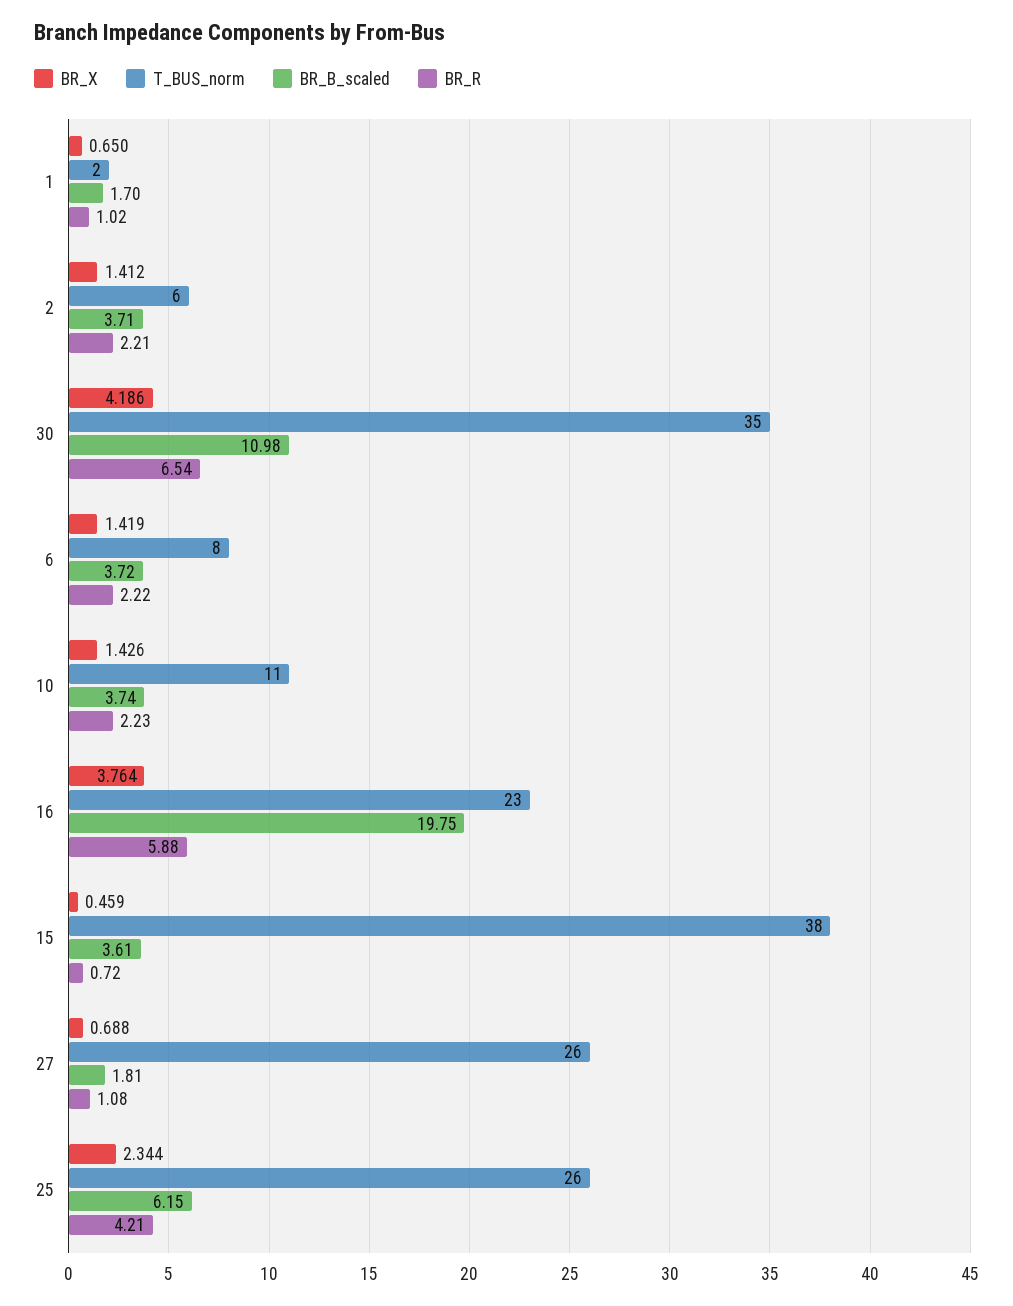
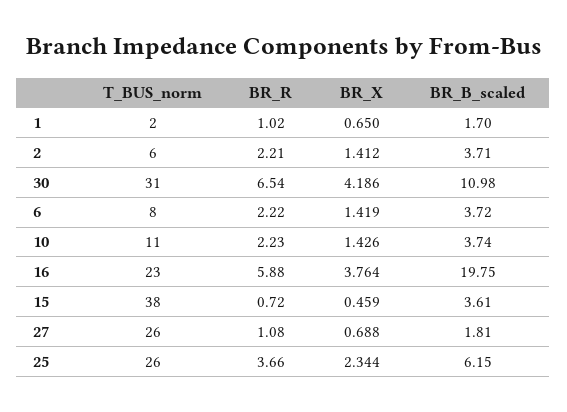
  {
    "BR_X": {
      "1": 0.65,
      "2": 1.412,
      "30": 4.186,
      "6": 1.419,
      "10": 1.426,
      "16": 3.764,
      "15": 0.459,
      "27": 0.688,
      "25": 2.344
    },
    "T_BUS_norm": {
      "1": 2,
      "2": 6,
-     "30": 35,
+     "30": 31,
      "6": 8,
      "10": 11,
      "16": 23,
      "15": 38,
      "27": 26,
      "25": 26
    },
    "BR_B_scaled": {
      "1": 1.7,
      "2": 3.71,
      "30": 10.98,
      "6": 3.72,
      "10": 3.74,
      "16": 19.75,
      "15": 3.61,
      "27": 1.81,
      "25": 6.15
    },
    "BR_R": {
      "1": 1.02,
      "2": 2.21,
      "30": 6.54,
      "6": 2.22,
      "10": 2.23,
      "16": 5.88,
      "15": 0.72,
      "27": 1.08,
-     "25": 4.21
+     "25": 3.66
    }
  }

